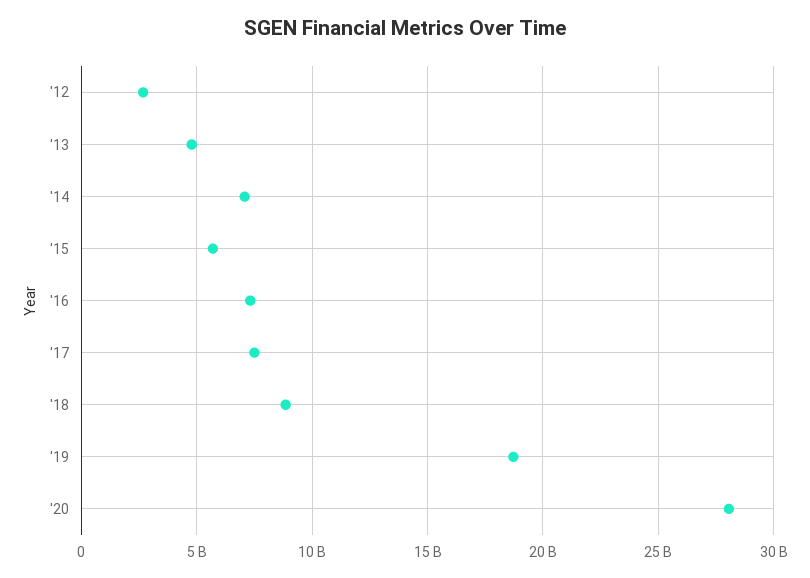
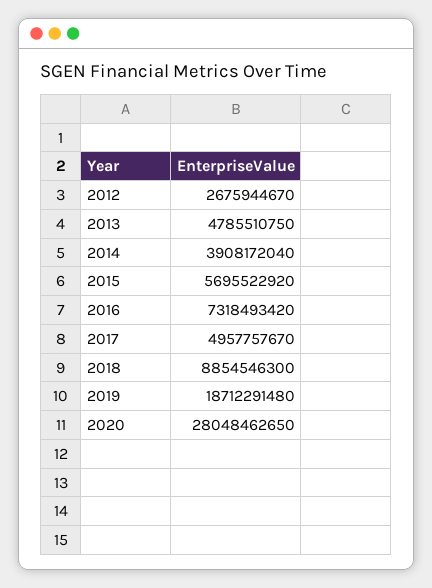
  {
    "'12": 2675944670,
    "'13": 4785510750,
-   "'14": 7000000000,
+   "'14": 3908172040,
    "'15": 5695522920,
    "'16": 7318493420,
-   "'17": 7500000000,
+   "'17": 4957757670,
    "'18": 8854546300,
    "'19": 18712291480,
    "'20": 28048462650
  }

